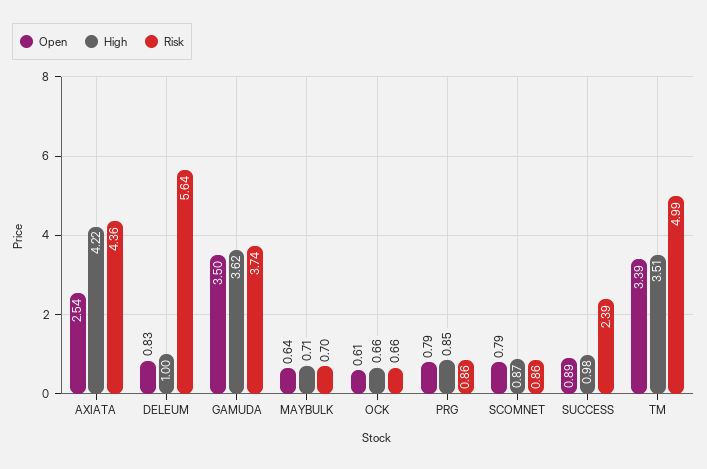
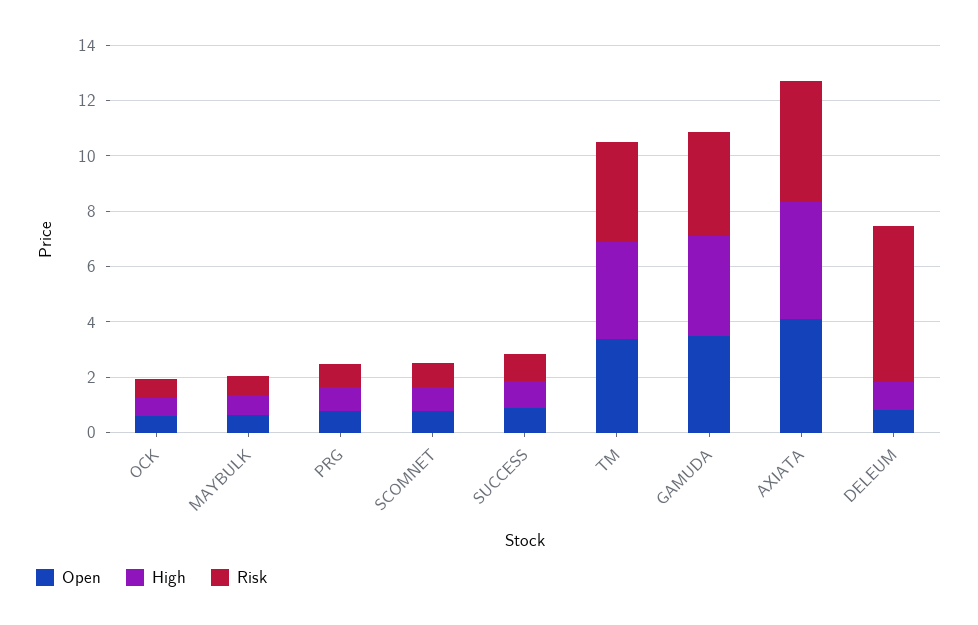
  {
    "Open": {
-     "AXIATA": 2.54,
+     "AXIATA": 4,
      "DELEUM": 0.83,
      "GAMUDA": 3.5,
      "MAYBULK": 0.64,
      "OCK": 0.61,
      "PRG": 0.79,
      "SCOMNET": 0.79,
      "SUCCESS": 0.89,
      "TM": 3.39
    },
    "High": {
      "AXIATA": 4.22,
      "DELEUM": 1,
      "GAMUDA": 3.62,
      "MAYBULK": 0.71,
      "OCK": 0.66,
      "PRG": 0.85,
      "SCOMNET": 0.87,
      "SUCCESS": 0.98,
      "TM": 3.51
    },
    "Risk": {
      "AXIATA": 4.36,
      "DELEUM": 5.64,
      "GAMUDA": 3.74,
      "MAYBULK": 0.7,
      "OCK": 0.66,
      "PRG": 0.86,
      "SCOMNET": 0.86,
-     "SUCCESS": 2.39,
+     "SUCCESS": 1,
-     "TM": 4.99
+     "TM": 3.5
    }
  }

